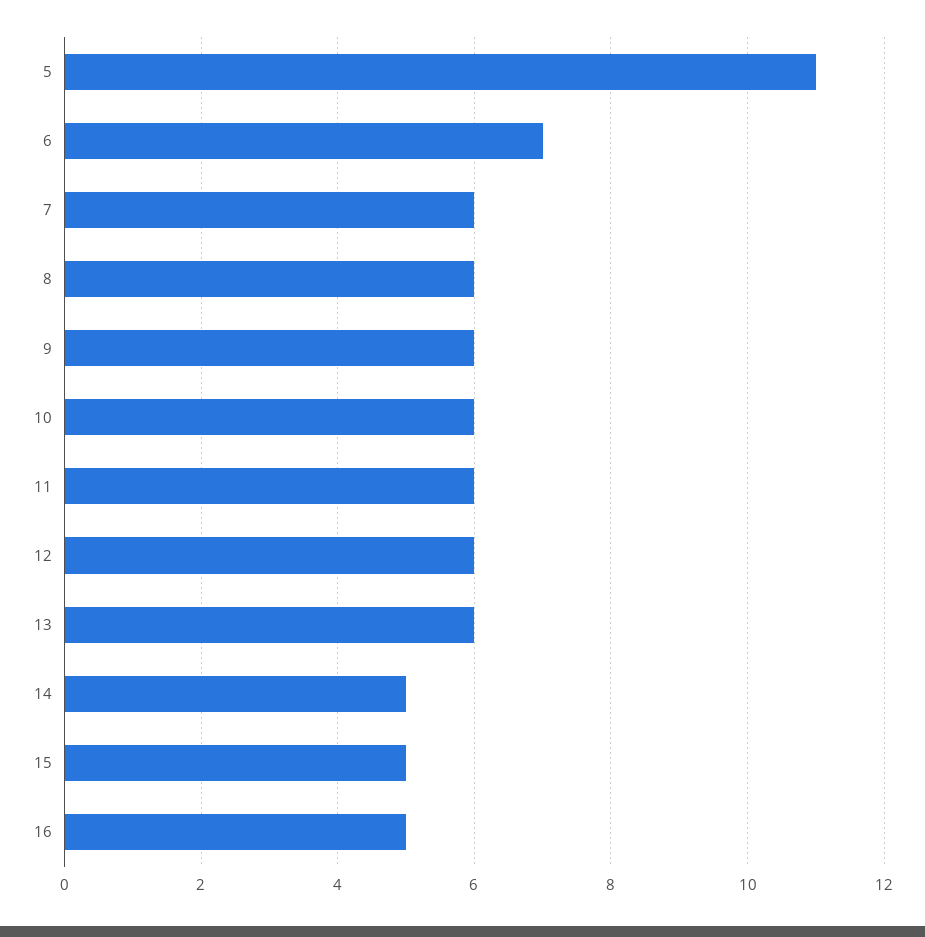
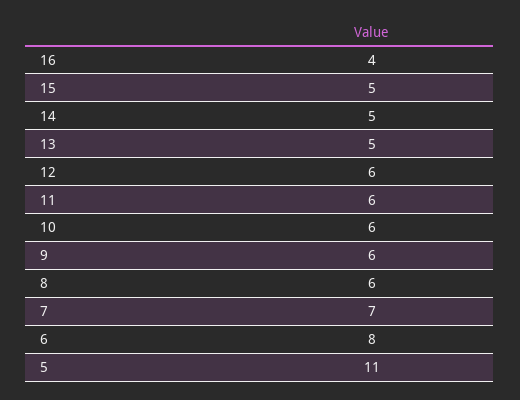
  {
    "5": 11,
-   "6": 7,
+   "6": 8,
-   "7": 6,
+   "7": 7,
    "8": 6,
    "9": 6,
    "10": 6,
    "11": 6,
    "12": 6,
-   "13": 6,
+   "13": 5,
    "14": 5,
    "15": 5,
-   "16": 5
+   "16": 4
  }

